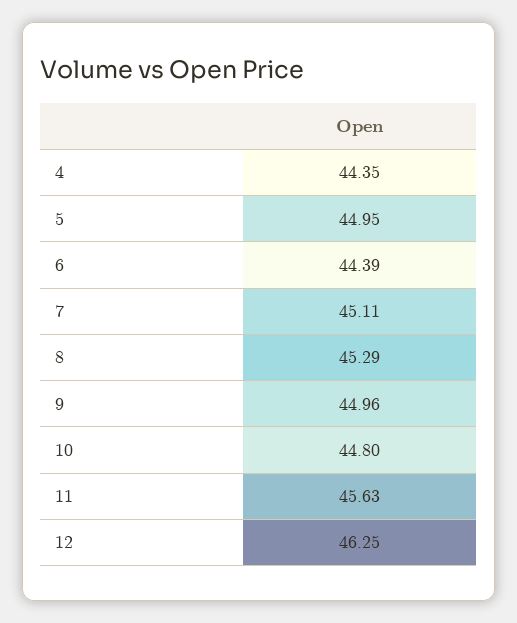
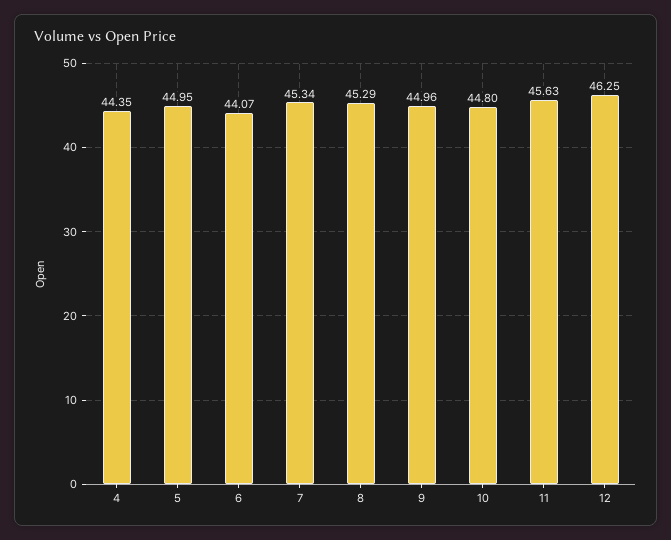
  {
    "4": 44.35,
    "5": 44.95,
-   "6": 44.39,
+   "6": 44.07,
-   "7": 45.11,
+   "7": 45.34,
    "8": 45.29,
    "9": 44.96,
    "10": 44.8,
    "11": 45.63,
    "12": 46.25
  }

